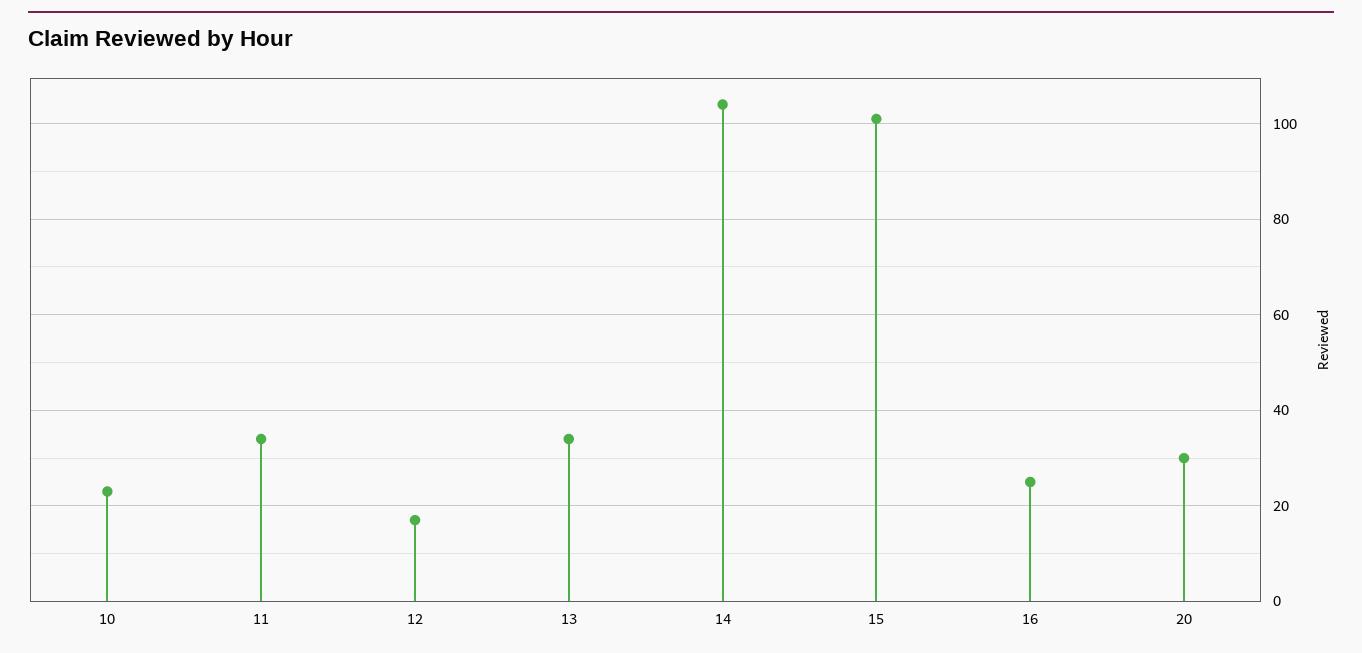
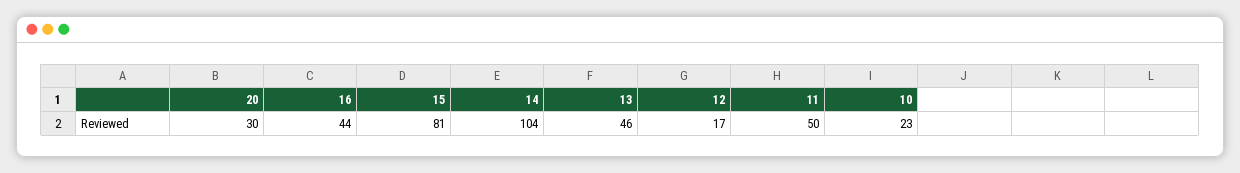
  {
    "10": 23,
-   "11": 35,
+   "11": 50,
    "12": 17,
-   "13": 35,
+   "13": 46,
    "14": 104,
-   "15": 100,
+   "15": 81,
-   "16": 25,
+   "16": 44,
    "20": 30
  }

